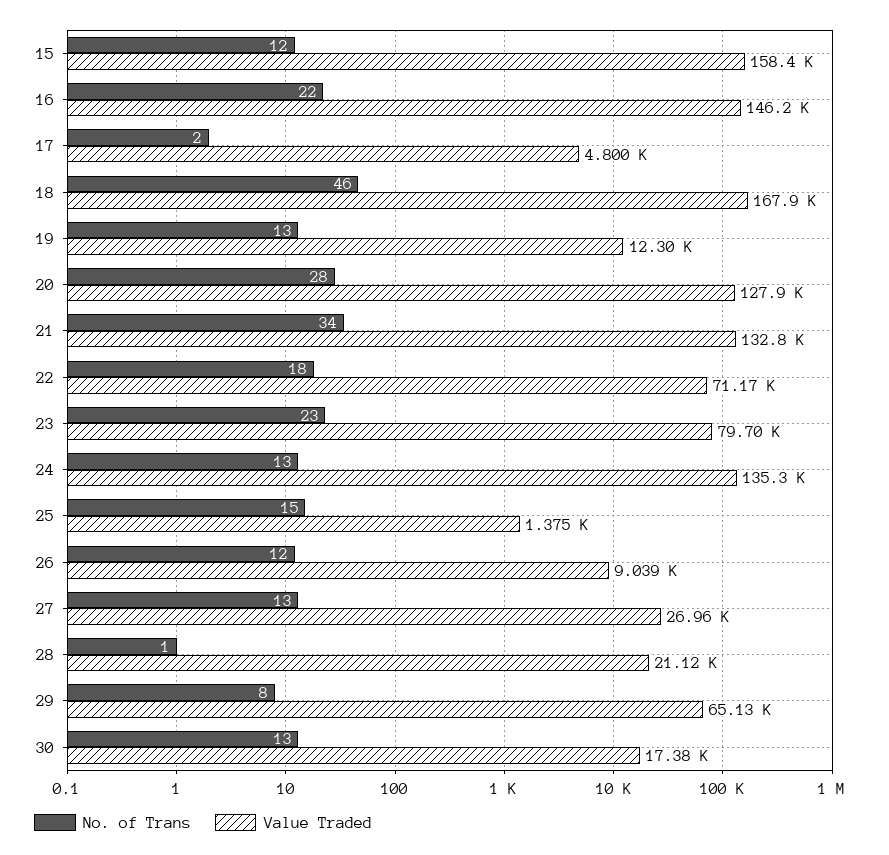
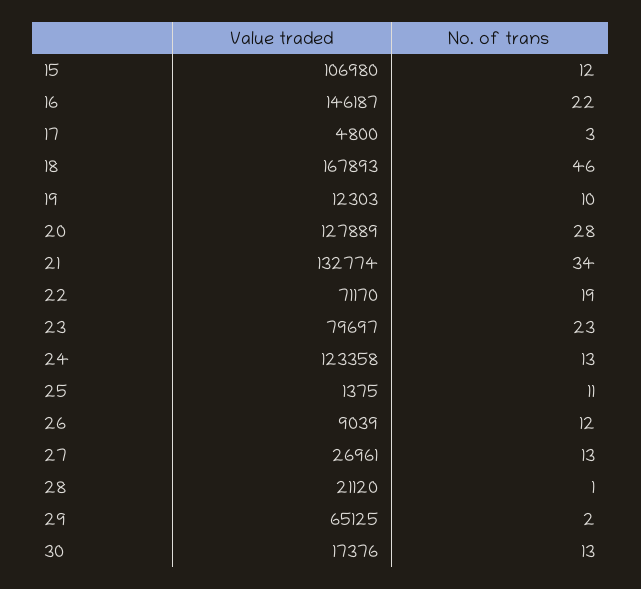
  {
    "No. of Trans": {
      "15": 12,
      "16": 22,
-     "17": 2,
+     "17": 3,
      "18": 46,
-     "19": 13,
+     "19": 10,
      "20": 28,
      "21": 34,
-     "22": 18,
+     "22": 19,
      "23": 23,
      "24": 13,
-     "25": 15,
+     "25": 11,
      "26": 12,
      "27": 13,
      "28": 1,
-     "29": 8,
+     "29": 2,
      "30": 13
    },
    "Value Traded": {
-     "15": 158400,
+     "15": 106980,
      "16": 146187,
      "17": 4800,
      "18": 167893,
      "19": 12303,
      "20": 127889,
      "21": 132774,
      "22": 71170,
      "23": 79697,
-     "24": 135300,
+     "24": 123358,
      "25": 1375,
      "26": 9039,
      "27": 26961,
      "28": 21120,
      "29": 65125,
      "30": 17376
    }
  }

